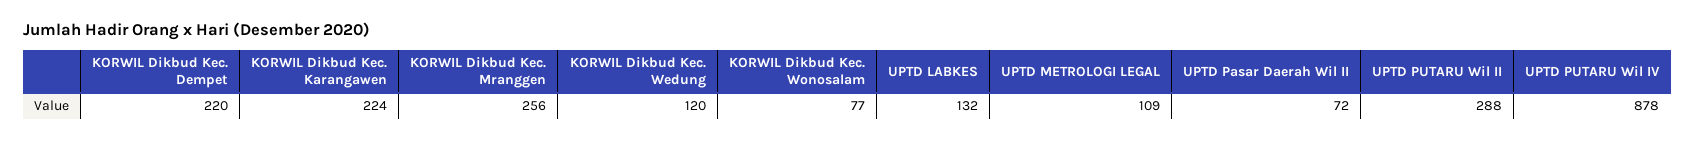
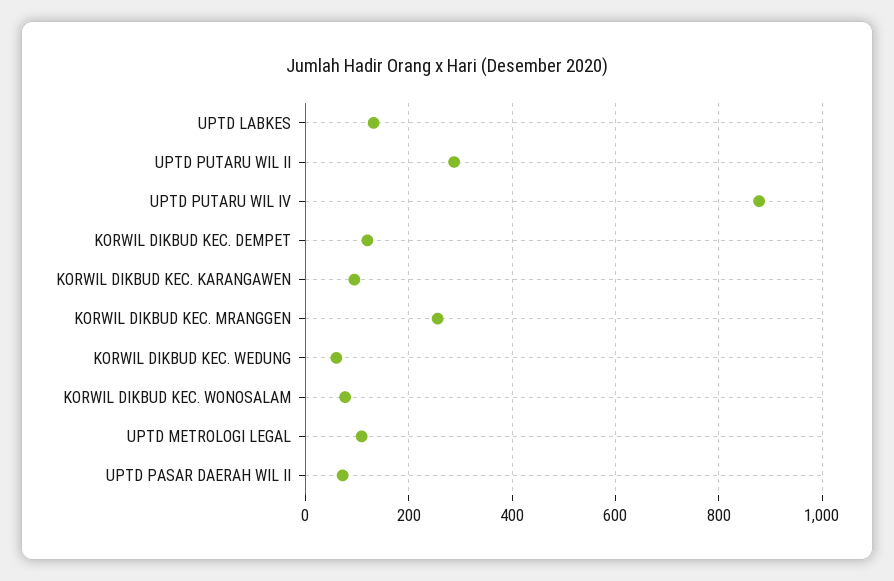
  {
-   "KORWIL Dikbud Kec. Dempet": 220,
+   "KORWIL Dikbud Kec. Dempet": 120,
-   "KORWIL Dikbud Kec. Karangawen": 224,
+   "KORWIL Dikbud Kec. Karangawen": 100,
    "KORWIL Dikbud Kec. Mranggen": 256,
-   "KORWIL Dikbud Kec. Wedung": 120,
+   "KORWIL Dikbud Kec. Wedung": 60,
    "KORWIL Dikbud Kec. Wonosalam": 77,
    "UPTD LABKES": 132,
    "UPTD METROLOGI LEGAL": 109,
    "UPTD Pasar Daerah Wil II": 72,
    "UPTD PUTARU Wil II": 288,
    "UPTD PUTARU Wil IV": 878
  }

